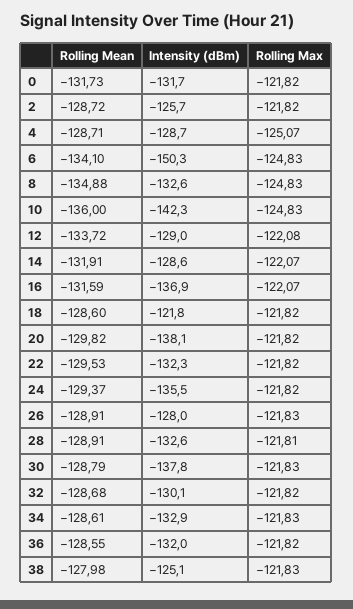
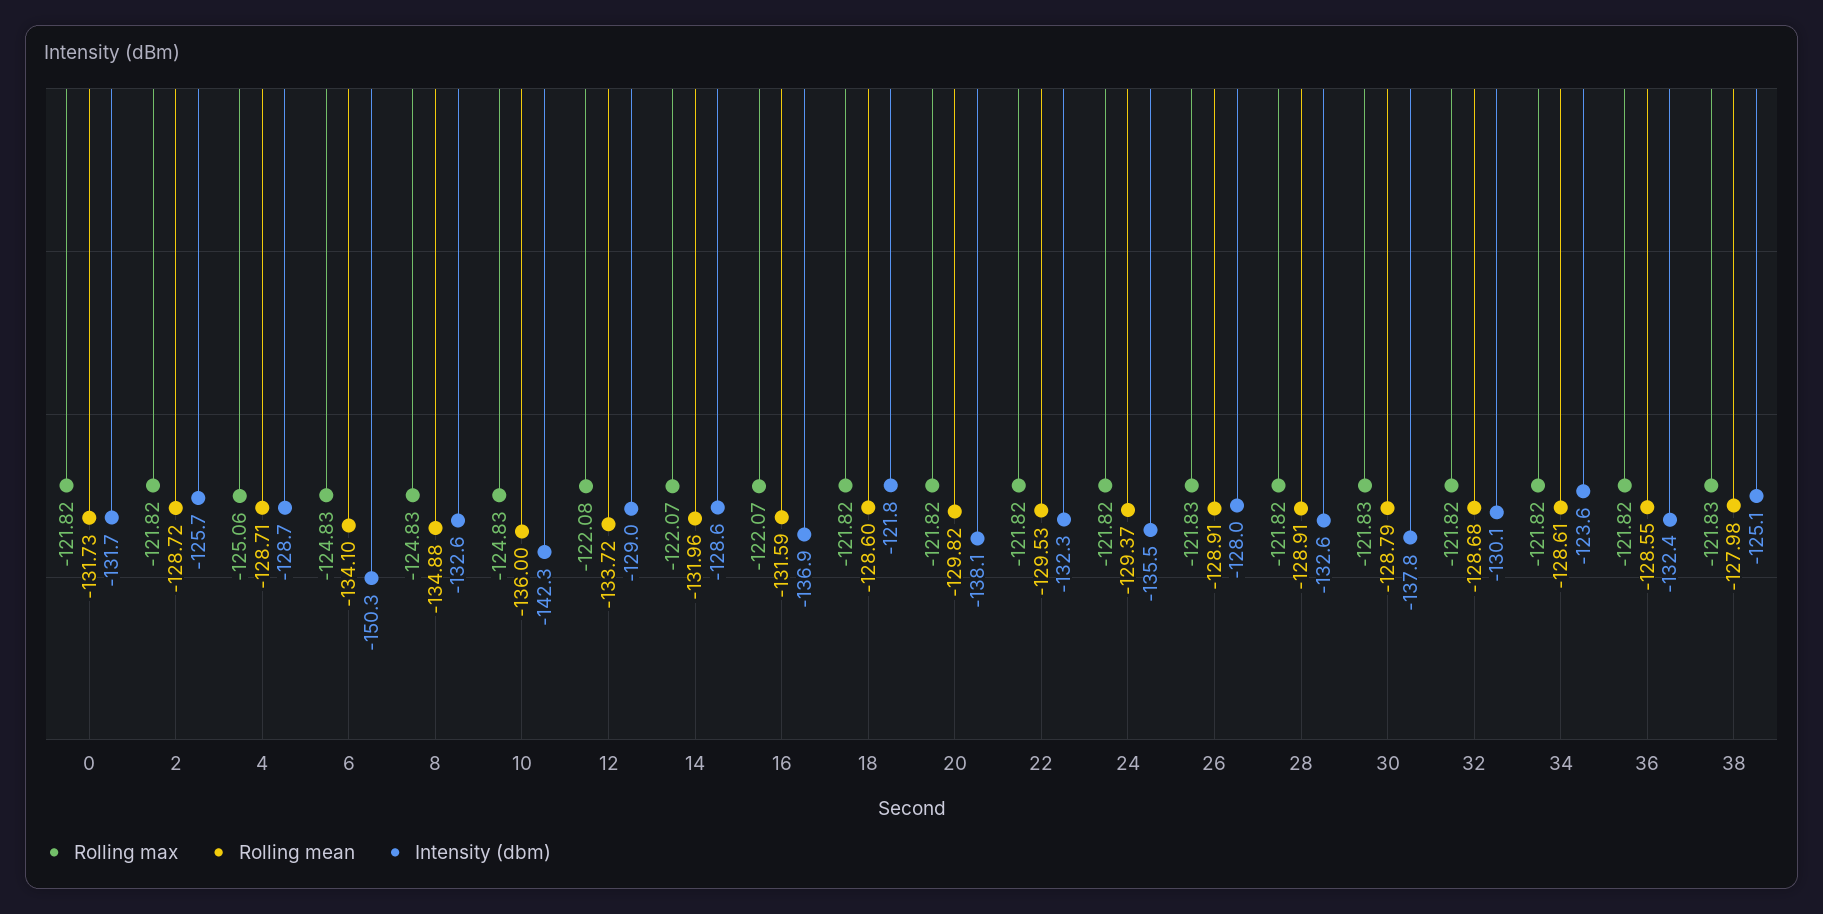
  {
    "Rolling Mean": {
      "0": -131.73,
      "2": -128.72,
      "4": -128.71,
      "6": -134.1,
      "8": -134.88,
      "10": -136,
      "12": -133.72,
-     "14": -131.91,
+     "14": -131.96,
      "16": -131.59,
      "18": -128.6,
      "20": -129.82,
      "22": -129.53,
      "24": -129.37,
      "26": -128.91,
      "28": -128.91,
      "30": -128.79,
      "32": -128.68,
      "34": -128.61,
      "36": -128.55,
      "38": -127.98
    },
    "Intensity (dBm)": {
      "0": -131.7,
      "2": -125.7,
      "4": -128.7,
      "6": -150.3,
      "8": -132.6,
      "10": -142.3,
      "12": -129,
      "14": -128.6,
      "16": -136.9,
      "18": -121.8,
      "20": -138.1,
      "22": -132.3,
      "24": -135.5,
      "26": -128,
      "28": -132.6,
      "30": -137.8,
      "32": -130.1,
-     "34": -132.9,
+     "34": -123.6,
-     "36": -132,
+     "36": -132.4,
      "38": -125.1
    },
    "Rolling Max": {
      "0": -121.82,
      "2": -121.82,
-     "4": -125.07,
+     "4": -125.06,
      "6": -124.83,
      "8": -124.83,
      "10": -124.83,
      "12": -122.08,
      "14": -122.07,
      "16": -122.07,
      "18": -121.82,
      "20": -121.82,
      "22": -121.82,
      "24": -121.82,
      "26": -121.83,
-     "28": -121.81,
+     "28": -121.82,
      "30": -121.83,
      "32": -121.82,
-     "34": -121.83,
+     "34": -121.82,
      "36": -121.82,
      "38": -121.83
    }
  }

